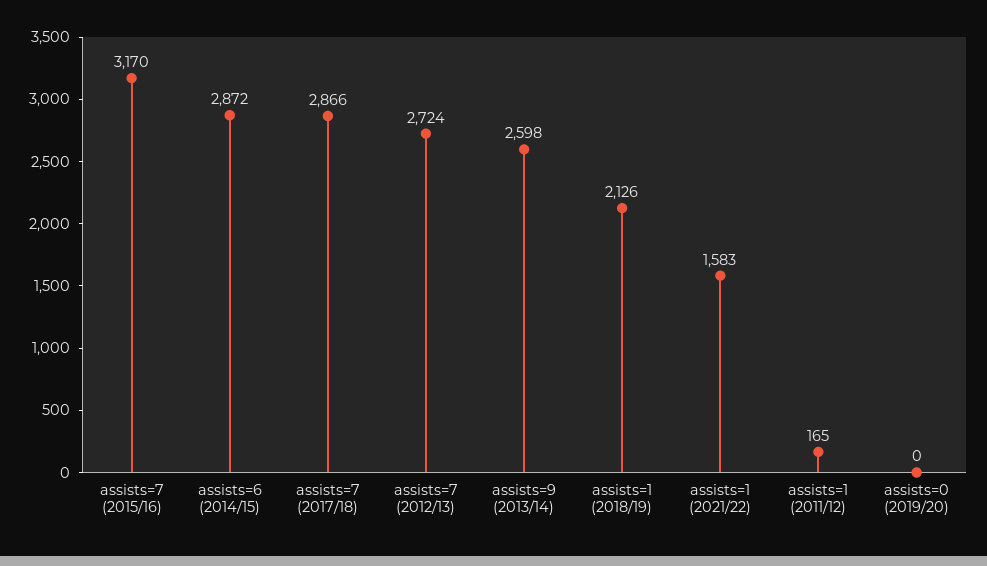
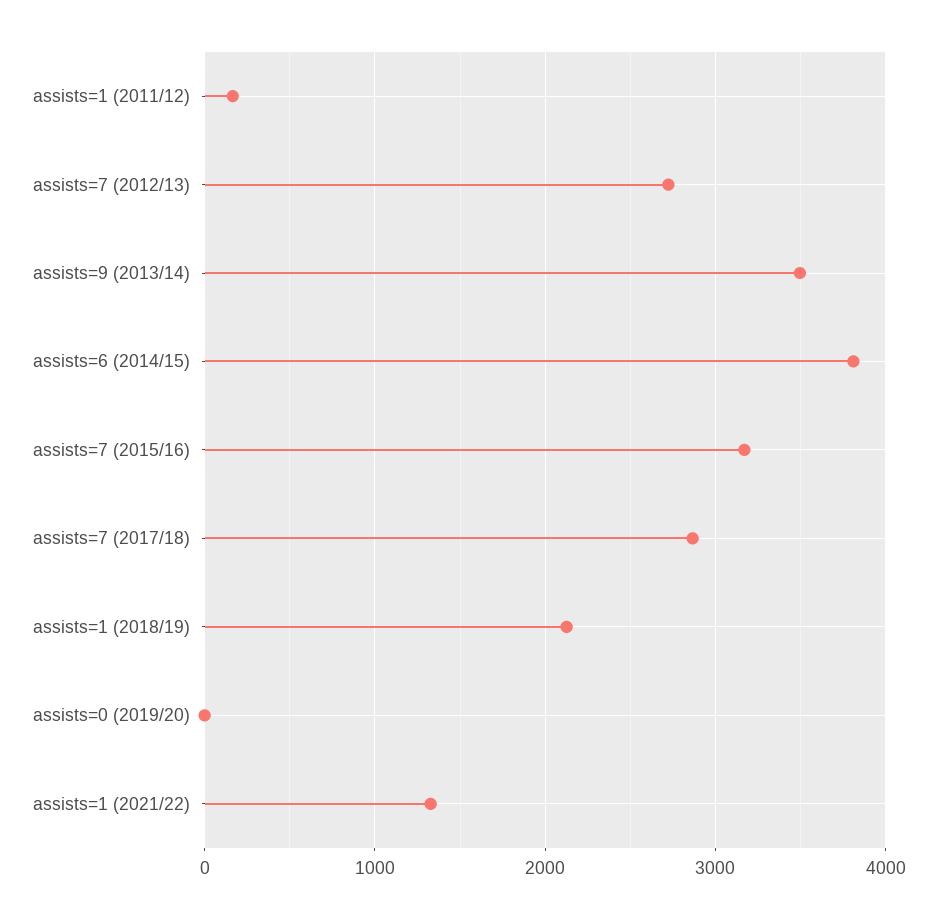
  {
    "assists=7 (2015/16)": 3170,
-   "assists=6 (2014/15)": 2872,
+   "assists=6 (2014/15)": 3800,
    "assists=7 (2017/18)": 2866,
    "assists=7 (2012/13)": 2724,
-   "assists=9 (2013/14)": 2598,
+   "assists=9 (2013/14)": 3500,
    "assists=1 (2018/19)": 2126,
-   "assists=1 (2021/22)": 1583,
+   "assists=1 (2021/22)": 1300,
    "assists=1 (2011/12)": 165,
    "assists=0 (2019/20)": 0
  }

